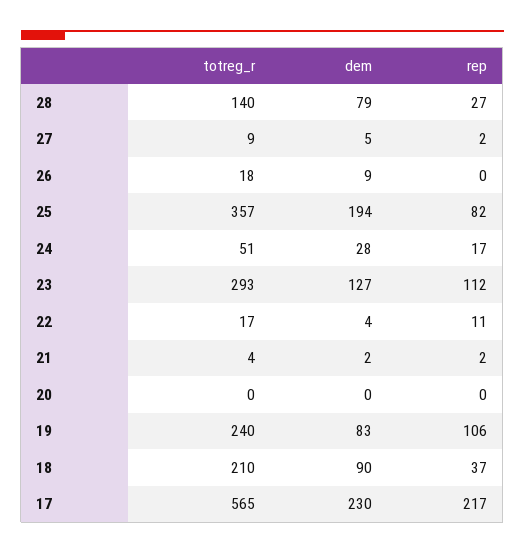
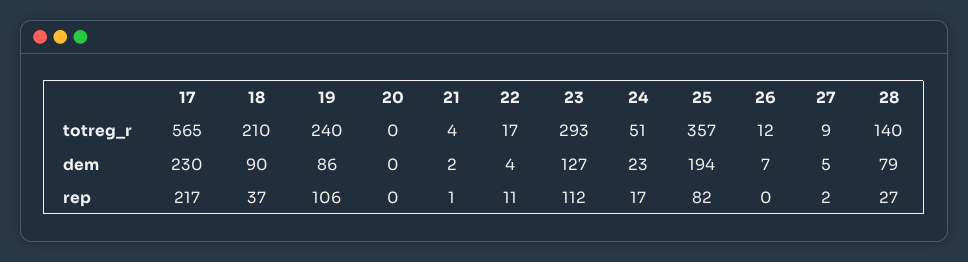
  {
    "totreg_r": {
      "28": 140,
      "27": 9,
-     "26": 18,
+     "26": 12,
      "25": 357,
      "24": 51,
      "23": 293,
      "22": 17,
      "21": 4,
      "20": 0,
      "19": 240,
      "18": 210,
      "17": 565
    },
    "dem": {
      "28": 79,
      "27": 5,
-     "26": 9,
+     "26": 7,
      "25": 194,
-     "24": 28,
+     "24": 23,
      "23": 127,
      "22": 4,
      "21": 2,
      "20": 0,
-     "19": 83,
+     "19": 86,
      "18": 90,
      "17": 230
    },
    "rep": {
      "28": 27,
      "27": 2,
      "26": 0,
      "25": 82,
      "24": 17,
      "23": 112,
      "22": 11,
-     "21": 2,
+     "21": 1,
      "20": 0,
      "19": 106,
      "18": 37,
      "17": 217
    }
  }

